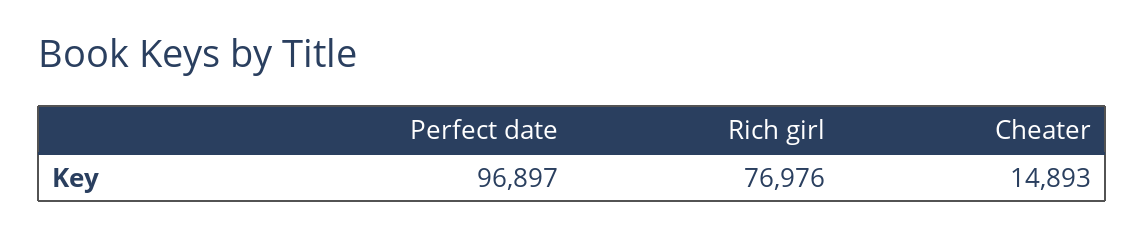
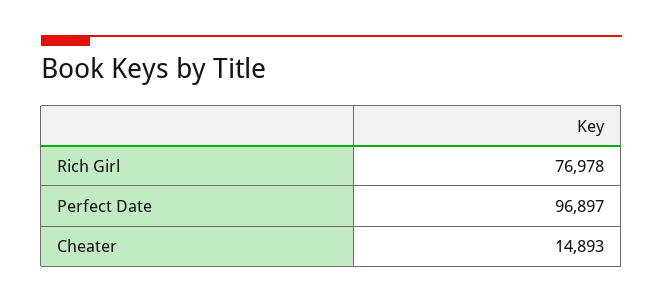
  {
    "Perfect date": 96897,
-   "Rich girl": 76976,
+   "Rich girl": 76978,
    "Cheater": 14893
  }

